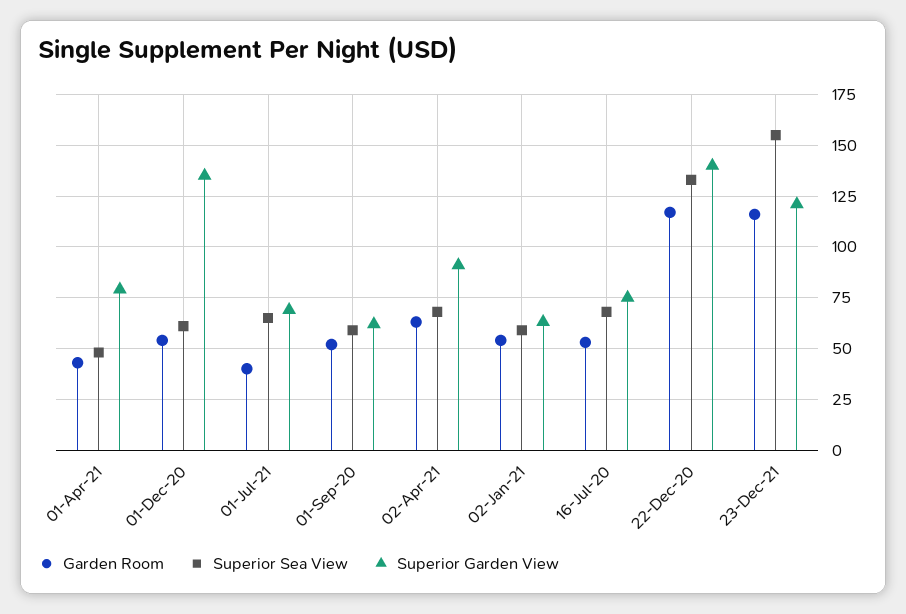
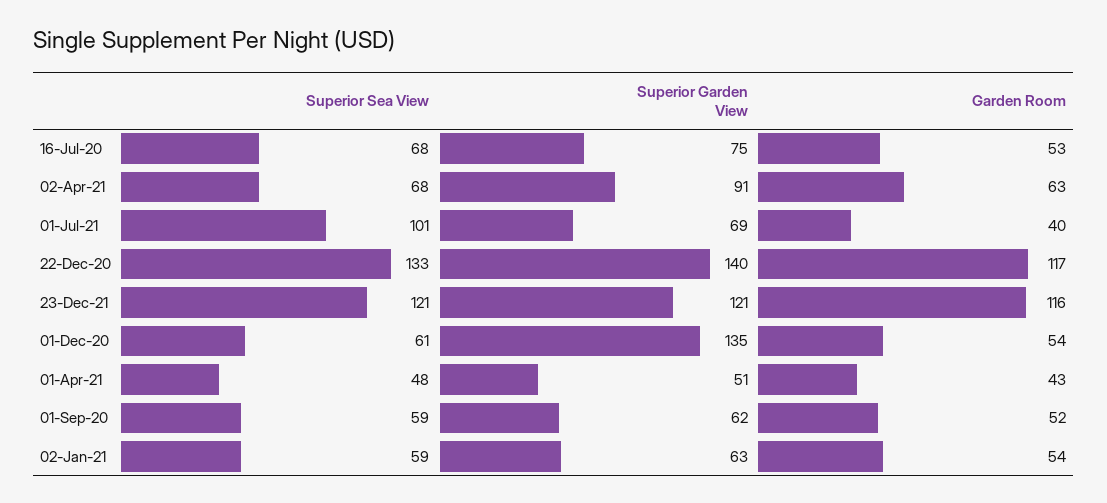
  {
    "Garden Room": {
      "01-Apr-21": 43,
      "01-Dec-20": 54,
      "01-Jul-21": 40,
      "01-Sep-20": 52,
      "02-Apr-21": 63,
      "02-Jan-21": 54,
      "16-Jul-20": 53,
      "22-Dec-20": 117,
      "23-Dec-21": 116
    },
    "Superior Sea View": {
      "01-Apr-21": 48,
      "01-Dec-20": 61,
-     "01-Jul-21": 65,
+     "01-Jul-21": 101,
      "01-Sep-20": 59,
      "02-Apr-21": 68,
      "02-Jan-21": 59,
      "16-Jul-20": 68,
      "22-Dec-20": 133,
-     "23-Dec-21": 155
+     "23-Dec-21": 121
    },
    "Superior Garden View": {
-     "01-Apr-21": 80,
+     "01-Apr-21": 51,
      "01-Dec-20": 135,
      "01-Jul-21": 69,
      "01-Sep-20": 62,
      "02-Apr-21": 91,
      "02-Jan-21": 63,
      "16-Jul-20": 75,
      "22-Dec-20": 140,
      "23-Dec-21": 121
    }
  }

